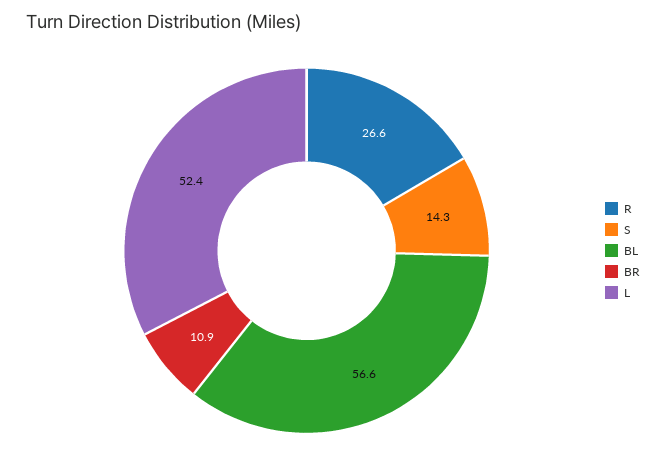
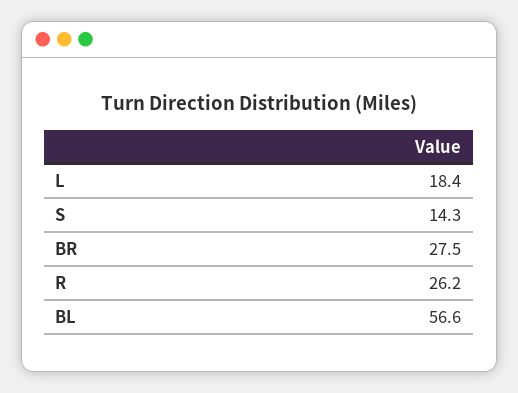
  {
-   "R": 26.6,
+   "R": 26.2,
    "S": 14.3,
    "BL": 56.6,
-   "BR": 10.9,
+   "BR": 27.5,
-   "L": 52.4
+   "L": 18.4
  }

